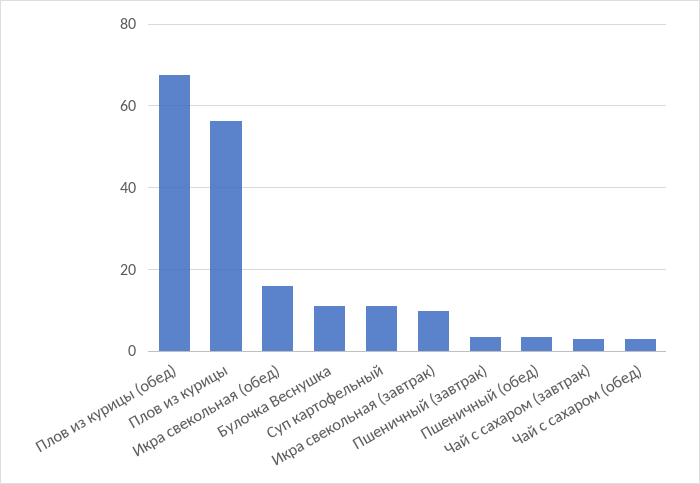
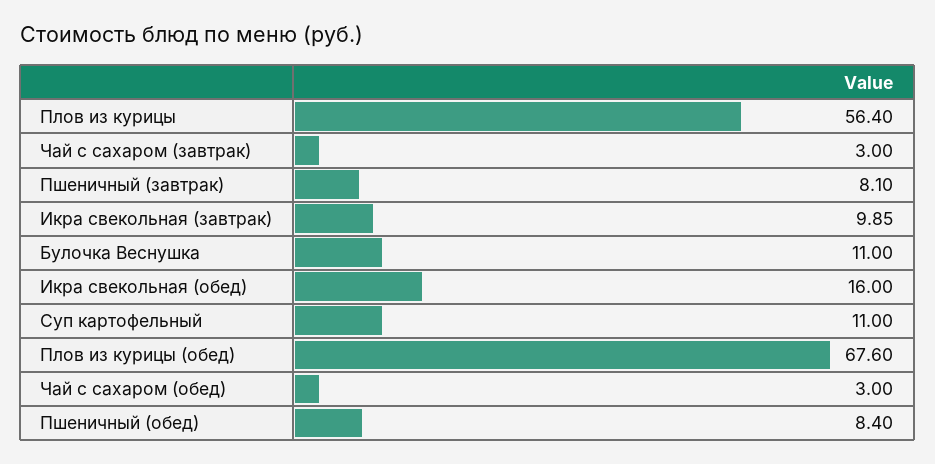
  {
    "Плов из курицы (обед)": 67.6,
    "Плов из курицы": 56.4,
    "Икра свекольная (обед)": 16,
    "Булочка Веснушка": 11,
    "Суп картофельный": 11,
    "Икра свекольная (завтрак)": 9.85,
-   "Пшеничный (завтрак)": 4,
+   "Пшеничный (завтрак)": 8.1,
-   "Пшеничный (обед)": 4,
+   "Пшеничный (обед)": 8.4,
    "Чай с сахаром (завтрак)": 3,
    "Чай с сахаром (обед)": 3
  }

